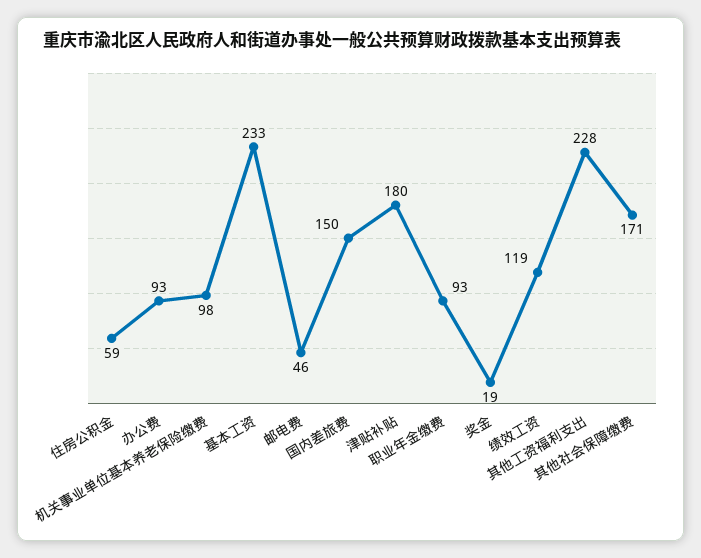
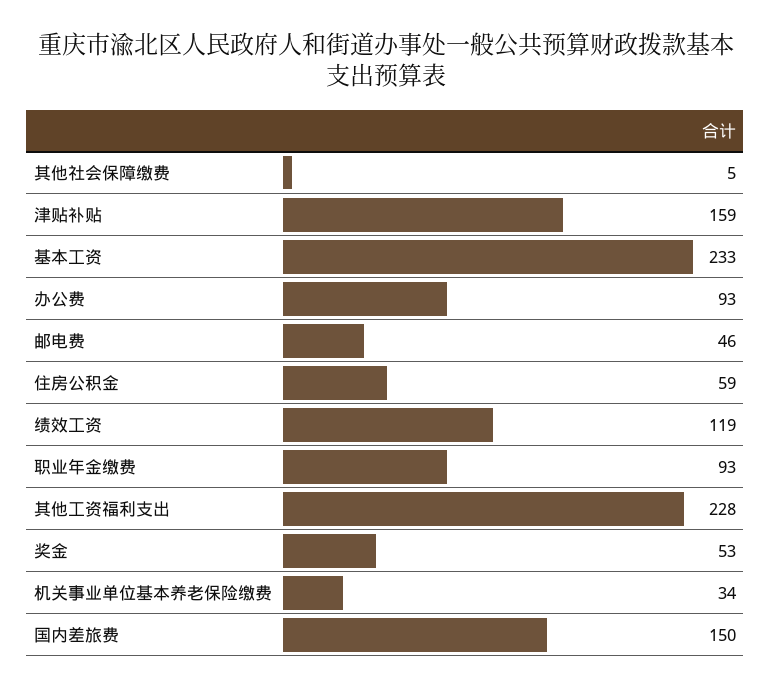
  {
    "住房公积金": 59,
    "办公费": 93,
-   "机关事业单位基本养老保险缴费": 98,
+   "机关事业单位基本养老保险缴费": 34,
    "基本工资": 233,
    "邮电费": 46,
    "国内差旅费": 150,
-   "津贴补贴": 180,
+   "津贴补贴": 159,
    "职业年金缴费": 93,
-   "奖金": 19,
+   "奖金": 53,
    "绩效工资": 119,
    "其他工资福利支出": 228,
-   "其他社会保障缴费": 171
+   "其他社会保障缴费": 5
  }

